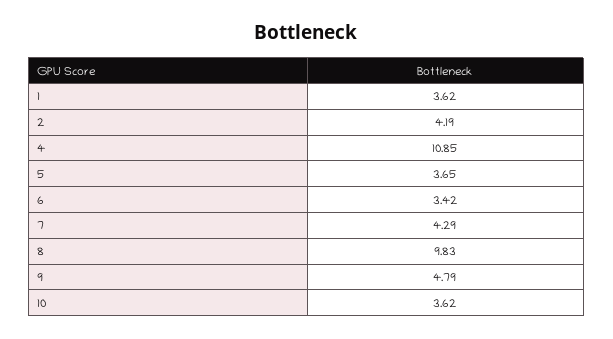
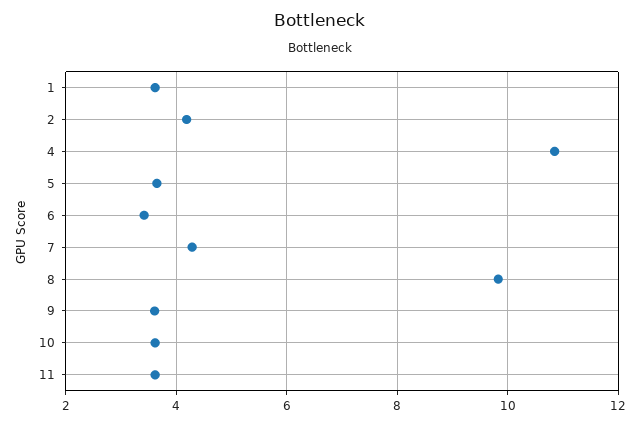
  {
    "1": 3.62,
    "2": 4.19,
    "4": 10.85,
    "5": 3.65,
    "6": 3.42,
    "7": 4.29,
    "8": 9.83,
-   "9": 4.79,
+   "9": 3.6,
-   "10": 3.62
+   "10": 3.62,
+   "11": 3.6
  }

